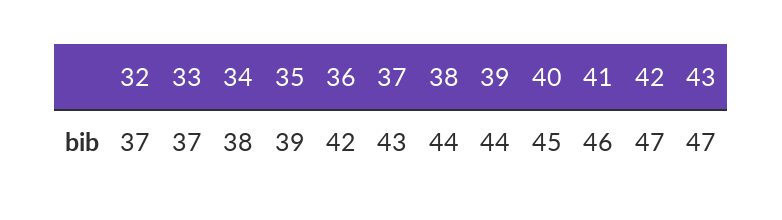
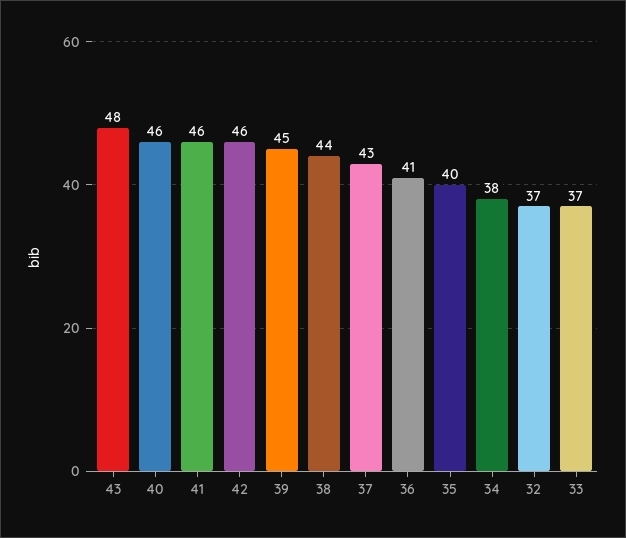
  {
    "32": 37,
    "33": 37,
    "34": 38,
-   "35": 39,
+   "35": 40,
-   "36": 42,
+   "36": 41,
    "37": 43,
    "38": 44,
-   "39": 44,
+   "39": 45,
-   "40": 45,
+   "40": 46,
    "41": 46,
-   "42": 47,
+   "42": 46,
-   "43": 47
+   "43": 48
  }

